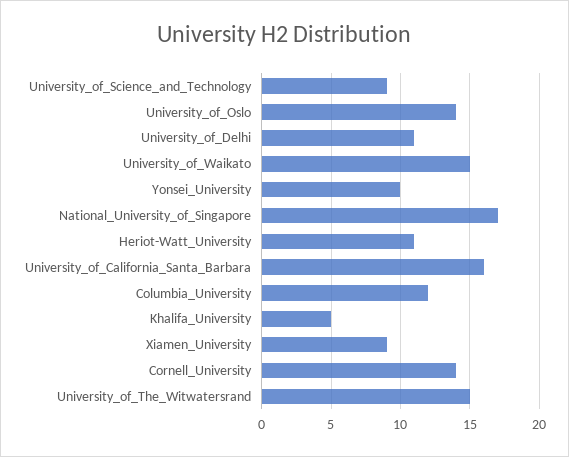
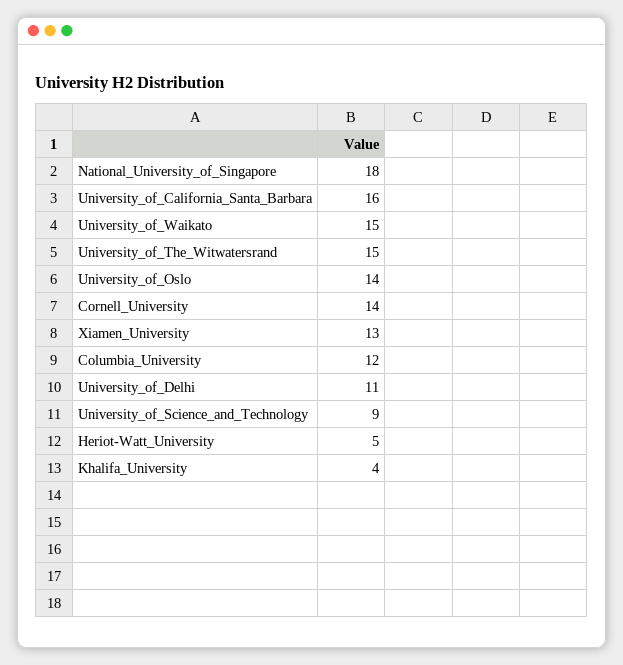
  {
    "University_of_Science_and_Technology": 9,
    "University_of_Oslo": 14,
    "University_of_Delhi": 11,
    "University_of_Waikato": 15,
-   "Yonsei_University": 10,
-   "National_University_of_Singapore": 17,
+   "National_University_of_Singapore": 18,
-   "Heriot-Watt_University": 11,
+   "Heriot-Watt_University": 5,
    "University_of_California_Santa_Barbara": 16,
    "Columbia_University": 12,
-   "Khalifa_University": 5,
+   "Khalifa_University": 4,
-   "Xiamen_University": 9,
+   "Xiamen_University": 13,
    "Cornell_University": 14,
    "University_of_The_Witwatersrand": 15
  }

